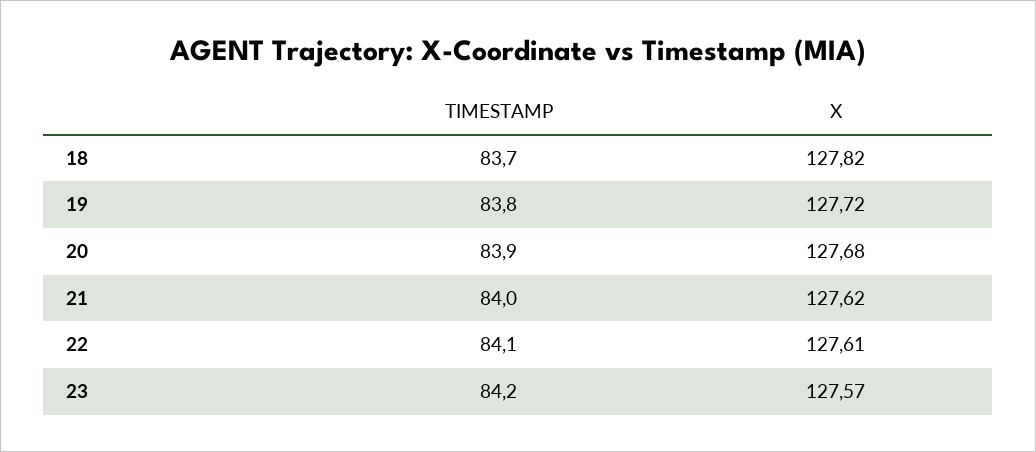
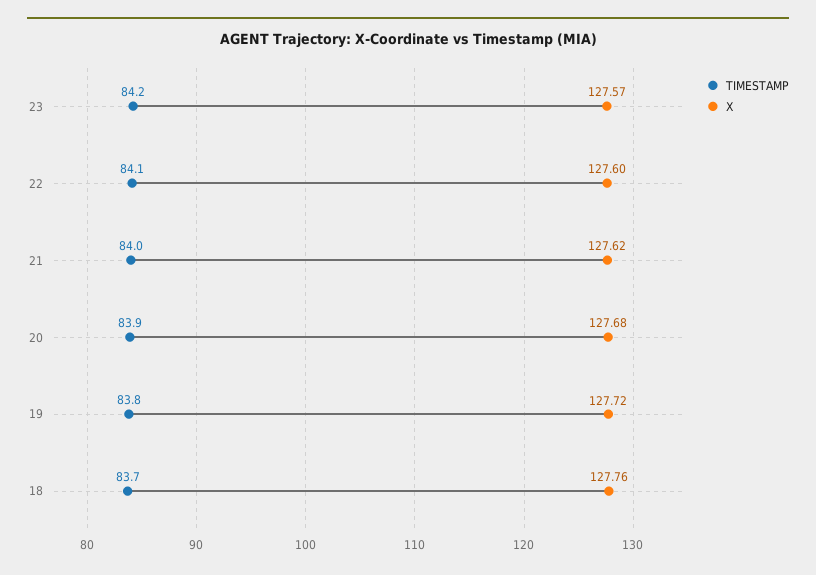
  {
    "TIMESTAMP": {
      "18": 83.7,
      "19": 83.8,
      "20": 83.9,
      "21": 84,
      "22": 84.1,
      "23": 84.2
    },
    "X": {
-     "18": 127.82,
+     "18": 127.76,
      "19": 127.72,
      "20": 127.68,
      "21": 127.62,
-     "22": 127.61,
+     "22": 127.6,
      "23": 127.57
    }
  }

